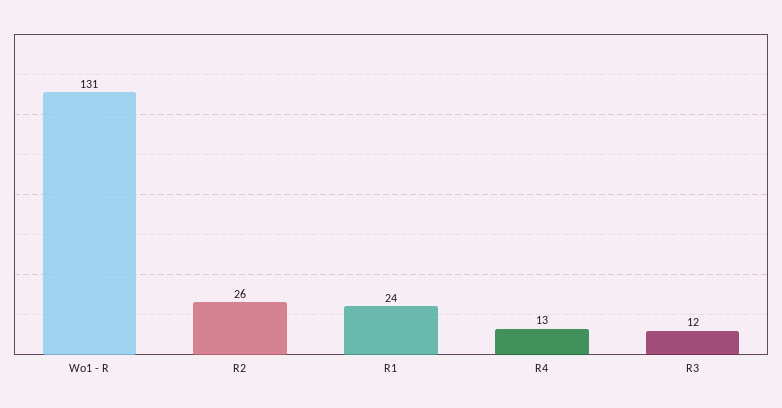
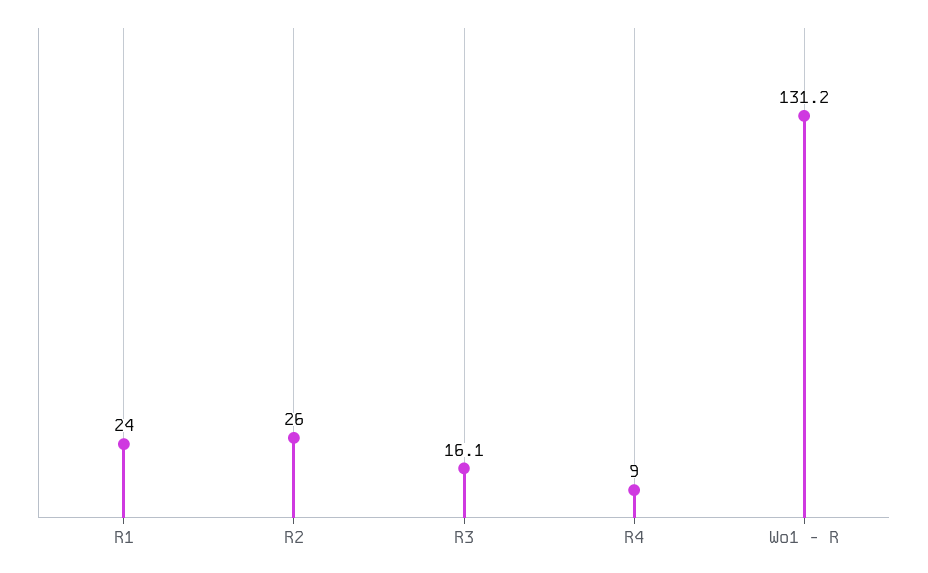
  {
    "Wo1 - R": 131.2,
    "R2": 26,
    "R1": 24,
-   "R4": 13,
+   "R4": 9,
-   "R3": 12
+   "R3": 16.1
  }

